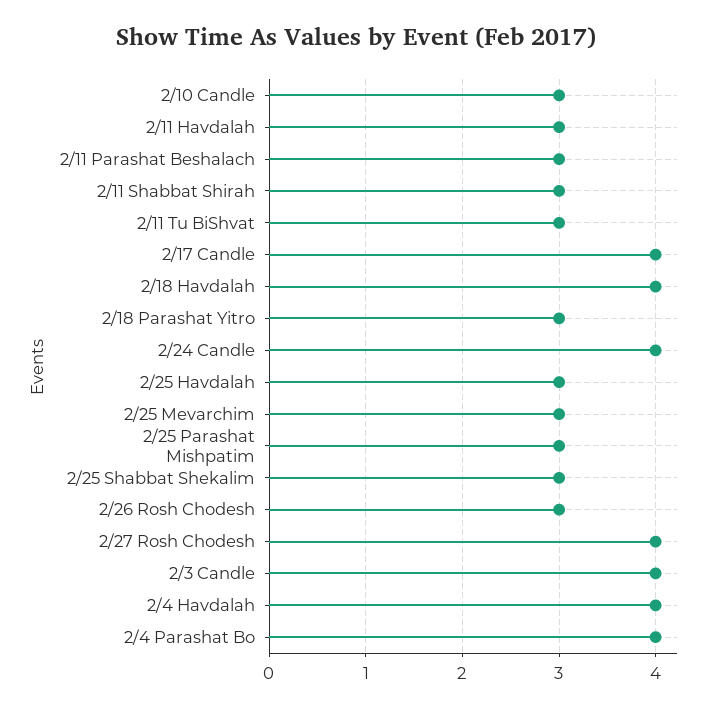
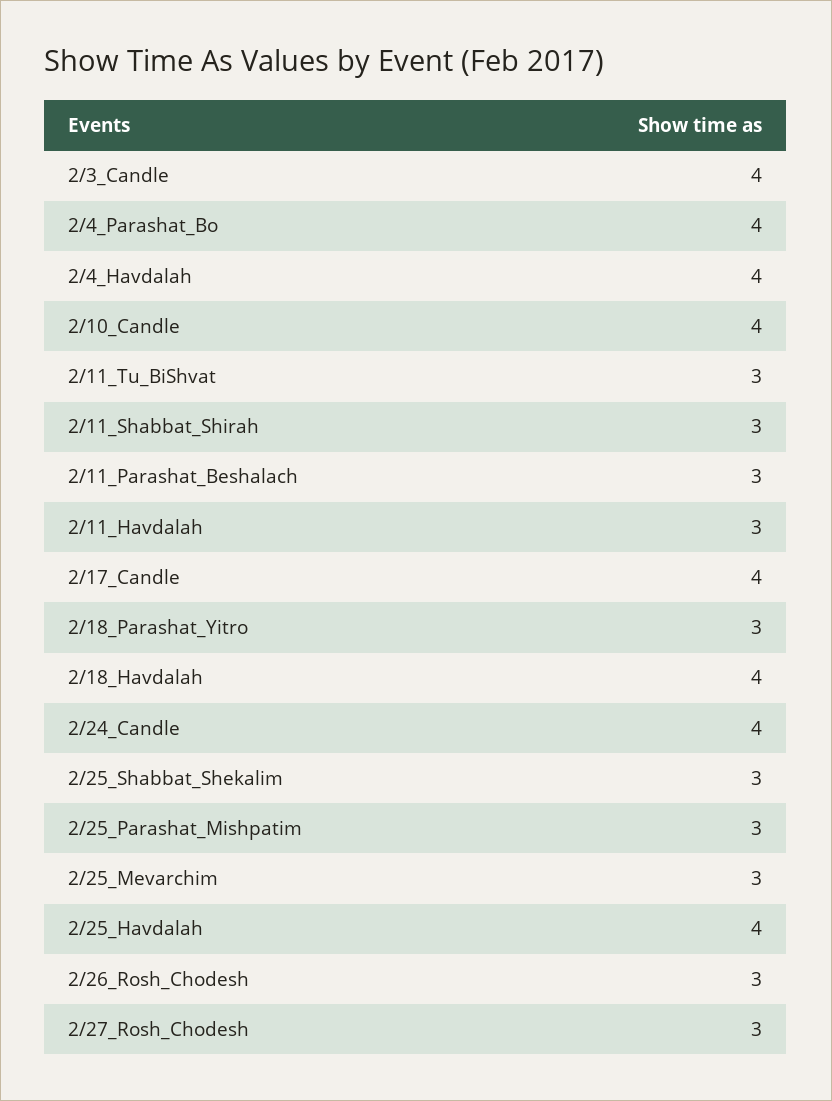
  {
-   "2/10 Candle": 3,
+   "2/10 Candle": 4,
    "2/11 Havdalah": 3,
    "2/11 Parashat Beshalach": 3,
    "2/11 Shabbat Shirah": 3,
    "2/11 Tu BiShvat": 3,
    "2/17 Candle": 4,
    "2/18 Havdalah": 4,
    "2/18 Parashat Yitro": 3,
    "2/24 Candle": 4,
-   "2/25 Havdalah": 3,
+   "2/25 Havdalah": 4,
    "2/25 Mevarchim": 3,
    "2/25 Parashat Mishpatim": 3,
    "2/25 Shabbat Shekalim": 3,
    "2/26 Rosh Chodesh": 3,
-   "2/27 Rosh Chodesh": 4,
+   "2/27 Rosh Chodesh": 3,
    "2/3 Candle": 4,
    "2/4 Havdalah": 4,
    "2/4 Parashat Bo": 4
  }

